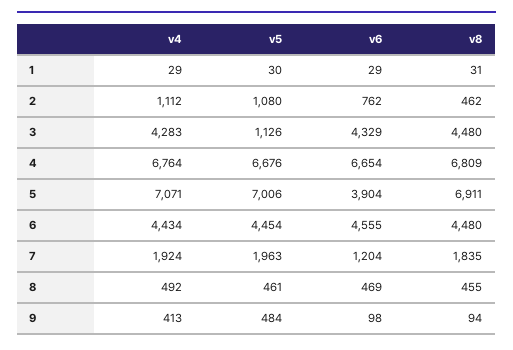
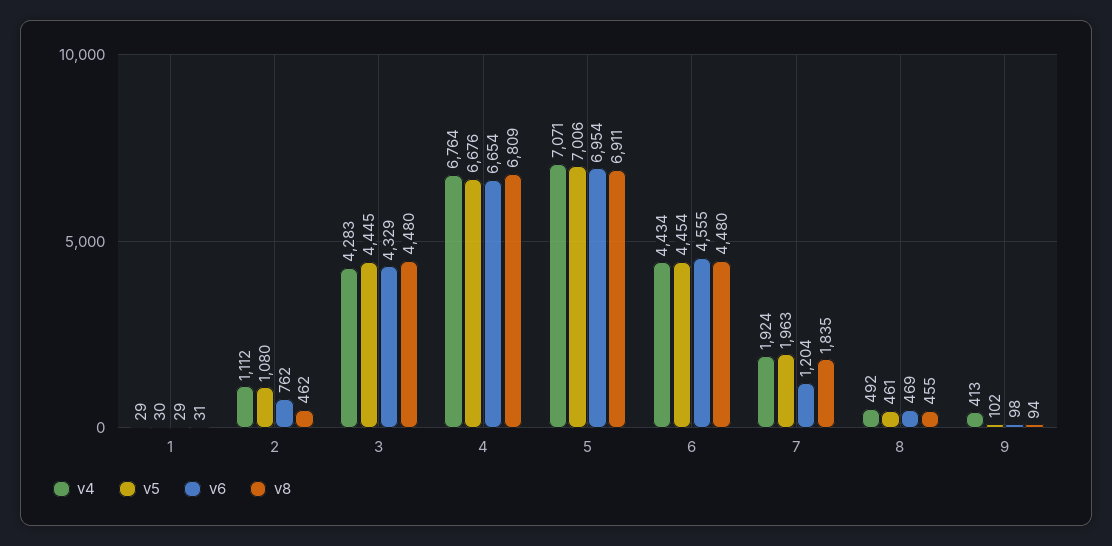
  {
    "v4": {
      "1": 29,
      "2": 1112,
      "3": 4283,
      "4": 6764,
      "5": 7071,
      "6": 4434,
      "7": 1924,
      "8": 492,
      "9": 413
    },
    "v5": {
      "1": 30,
      "2": 1080,
-     "3": 1126,
+     "3": 4445,
      "4": 6676,
      "5": 7006,
      "6": 4454,
      "7": 1963,
      "8": 461,
-     "9": 484
+     "9": 102
    },
    "v6": {
      "1": 29,
      "2": 762,
      "3": 4329,
      "4": 6654,
-     "5": 3904,
+     "5": 6954,
      "6": 4555,
      "7": 1204,
      "8": 469,
      "9": 98
    },
    "v8": {
      "1": 31,
      "2": 462,
      "3": 4480,
      "4": 6809,
      "5": 6911,
      "6": 4480,
      "7": 1835,
      "8": 455,
      "9": 94
    }
  }

